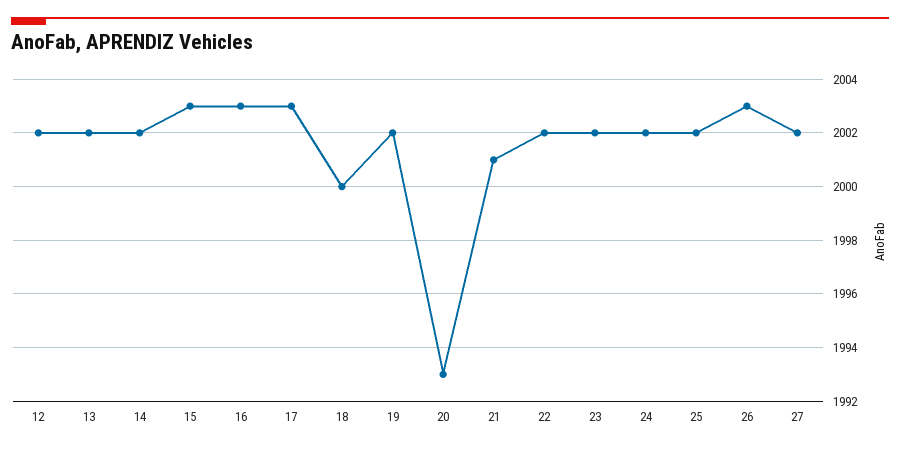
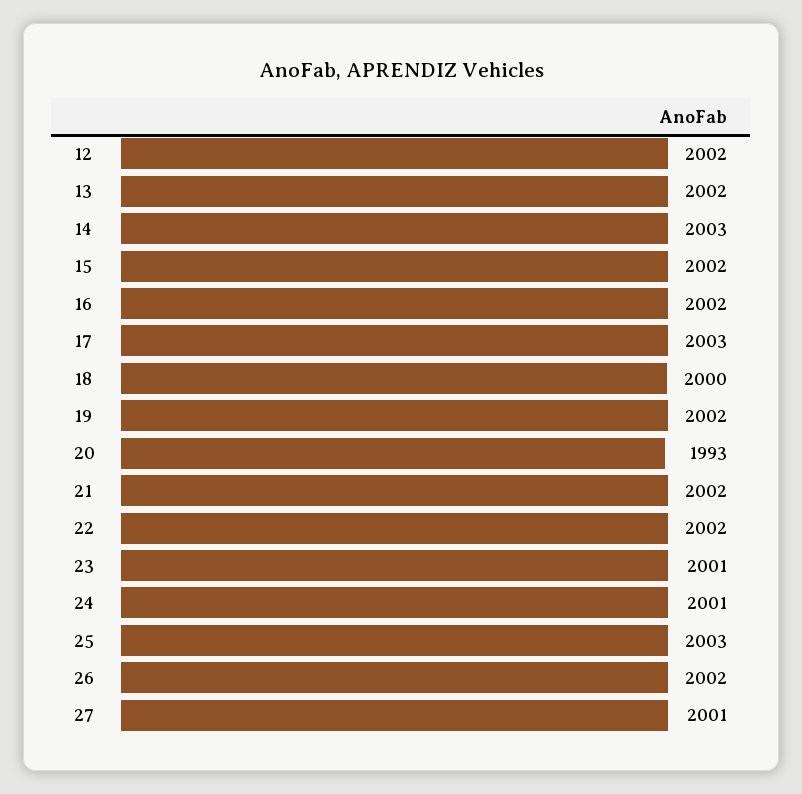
  {
    "12": 2002,
    "13": 2002,
-   "14": 2002,
+   "14": 2003,
-   "15": 2003,
+   "15": 2002,
-   "16": 2003,
+   "16": 2002,
    "17": 2003,
    "18": 2000,
    "19": 2002,
    "20": 1993,
-   "21": 2001,
+   "21": 2002,
    "22": 2002,
-   "23": 2002,
+   "23": 2001,
-   "24": 2002,
+   "24": 2001,
-   "25": 2002,
+   "25": 2003,
-   "26": 2003,
+   "26": 2002,
-   "27": 2002
+   "27": 2001
  }

